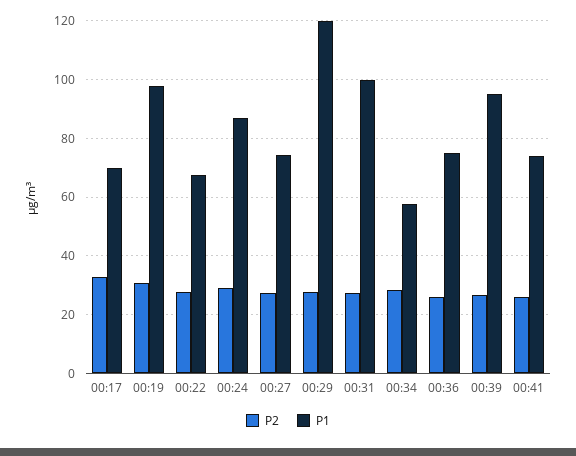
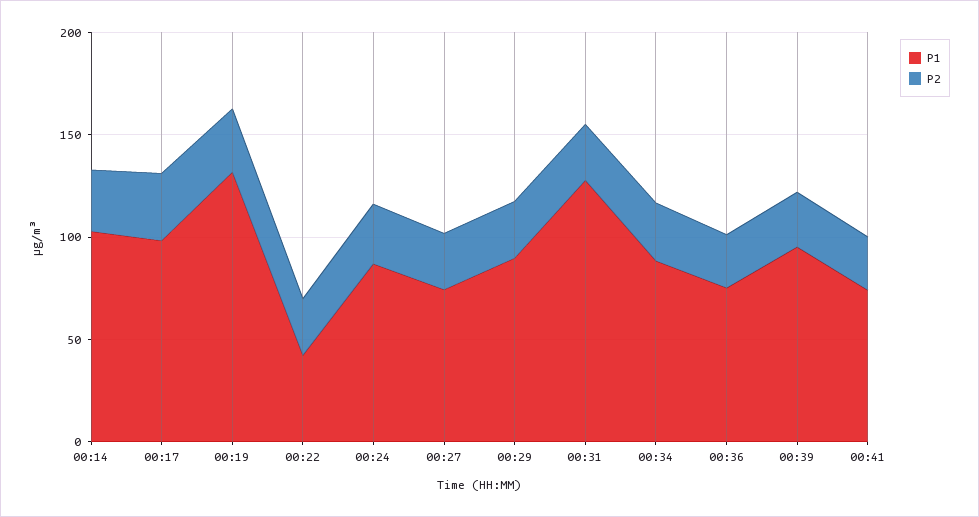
  {
    "P2": {
      "00:17": 32.5,
      "00:19": 30,
      "00:22": 27.5,
      "00:24": 30,
      "00:27": 27.5,
      "00:29": 27.5,
      "00:31": 27.5,
      "00:34": 27.5,
      "00:36": 25,
      "00:39": 27.5,
-     "00:41": 25
+     "00:41": 25,
+     "00:14": 30
    },
    "P1": {
-     "00:17": 70,
+     "00:17": 100,
-     "00:19": 97.5,
+     "00:19": 130,
-     "00:22": 67.5,
+     "00:22": 40,
      "00:24": 87.5,
      "00:27": 75,
-     "00:29": 120,
+     "00:29": 90,
-     "00:31": 100,
+     "00:31": 130,
-     "00:34": 57.5,
+     "00:34": 90,
      "00:36": 75,
      "00:39": 95,
-     "00:41": 75
+     "00:41": 75,
+     "00:14": 100
    }
  }

